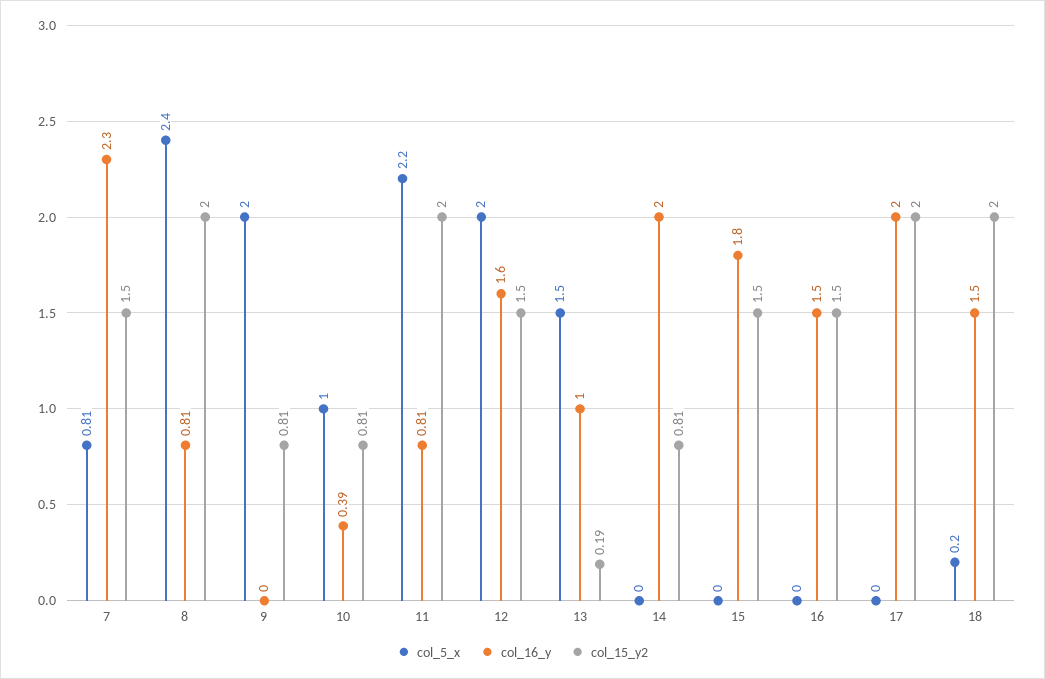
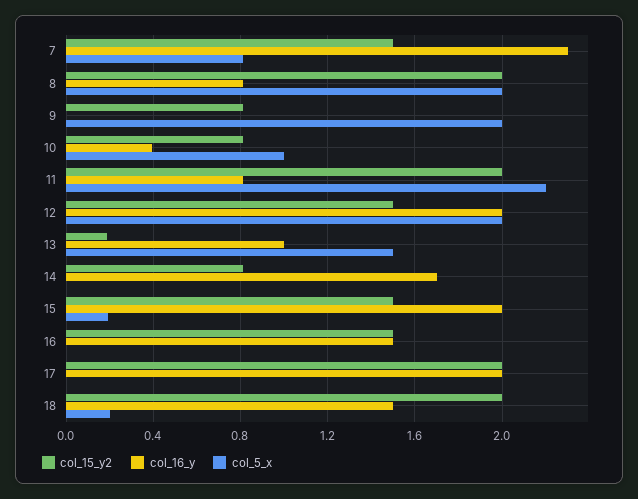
  {
    "col_5_x": {
      "7": 0.81,
-     "8": 2.4,
+     "8": 2,
      "9": 2,
      "10": 1,
      "11": 2.2,
      "12": 2,
      "13": 1.5,
      "14": 0,
-     "15": 0,
+     "15": 0.2,
      "16": 0,
      "17": 0,
      "18": 0.2
    },
    "col_16_y": {
      "7": 2.3,
      "8": 0.81,
      "9": 0,
      "10": 0.39,
      "11": 0.81,
-     "12": 1.6,
+     "12": 2,
      "13": 1,
-     "14": 2,
+     "14": 1.7,
-     "15": 1.8,
+     "15": 2,
      "16": 1.5,
      "17": 2,
      "18": 1.5
    },
    "col_15_y2": {
      "7": 1.5,
      "8": 2,
      "9": 0.81,
      "10": 0.81,
      "11": 2,
      "12": 1.5,
      "13": 0.19,
      "14": 0.81,
      "15": 1.5,
      "16": 1.5,
      "17": 2,
      "18": 2
    }
  }

